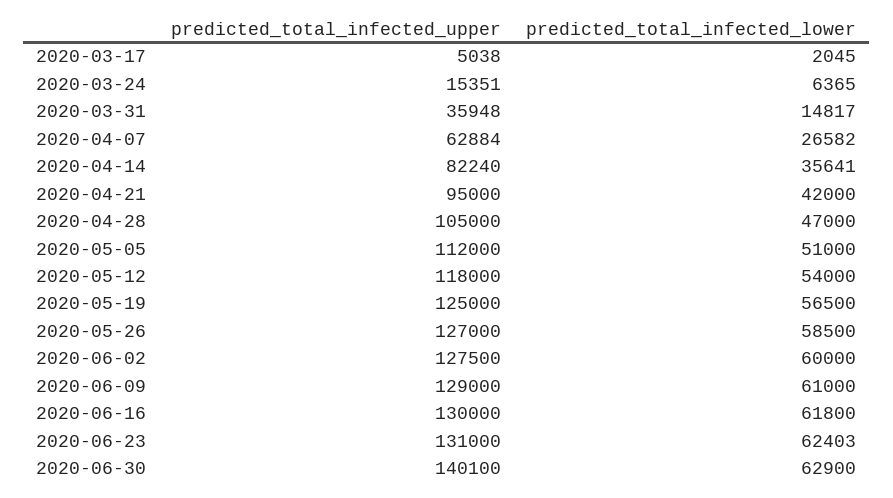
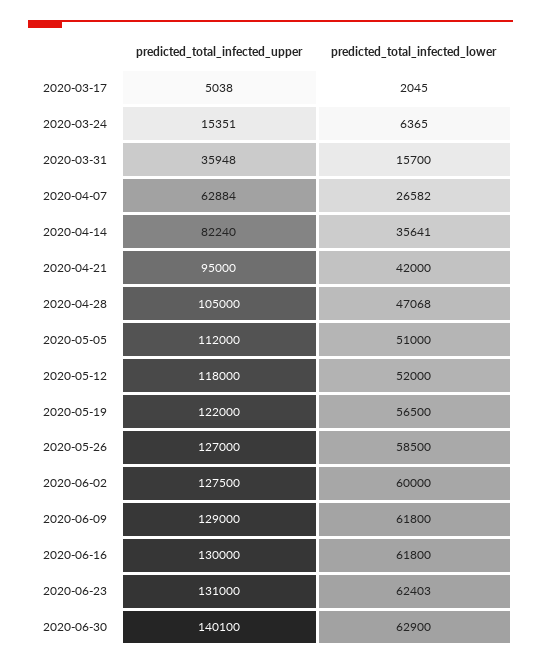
  {
    "predicted_total_infected_upper": {
      "2020-03-17": 5038,
      "2020-03-24": 15351,
      "2020-03-31": 35948,
      "2020-04-07": 62884,
      "2020-04-14": 82240,
      "2020-04-21": 95000,
      "2020-04-28": 105000,
      "2020-05-05": 112000,
      "2020-05-12": 118000,
-     "2020-05-19": 125000,
+     "2020-05-19": 122000,
      "2020-05-26": 127000,
      "2020-06-02": 127500,
      "2020-06-09": 129000,
      "2020-06-16": 130000,
      "2020-06-23": 131000,
      "2020-06-30": 140100
    },
    "predicted_total_infected_lower": {
      "2020-03-17": 2045,
      "2020-03-24": 6365,
-     "2020-03-31": 14817,
+     "2020-03-31": 15700,
      "2020-04-07": 26582,
      "2020-04-14": 35641,
      "2020-04-21": 42000,
-     "2020-04-28": 47000,
+     "2020-04-28": 47068,
      "2020-05-05": 51000,
-     "2020-05-12": 54000,
+     "2020-05-12": 52000,
      "2020-05-19": 56500,
      "2020-05-26": 58500,
      "2020-06-02": 60000,
-     "2020-06-09": 61000,
+     "2020-06-09": 61800,
      "2020-06-16": 61800,
      "2020-06-23": 62403,
      "2020-06-30": 62900
    }
  }

